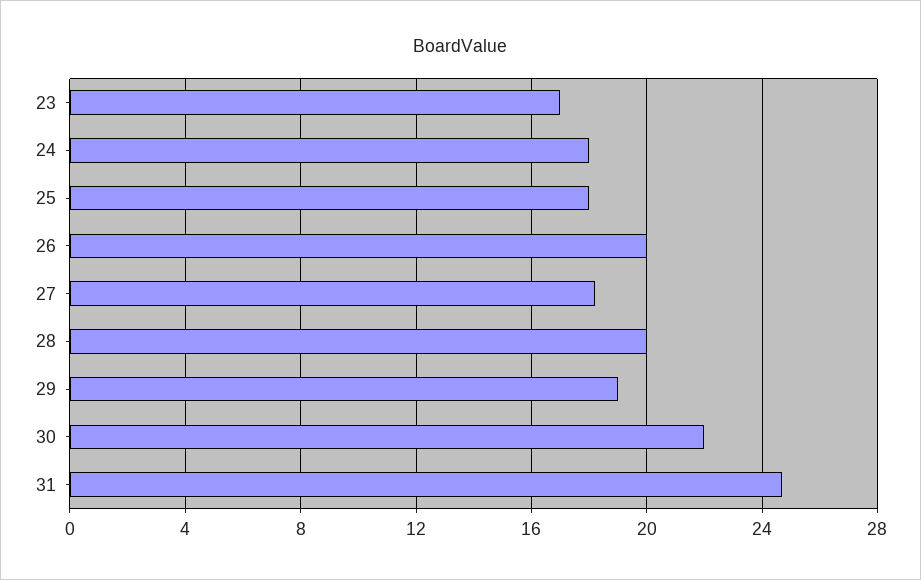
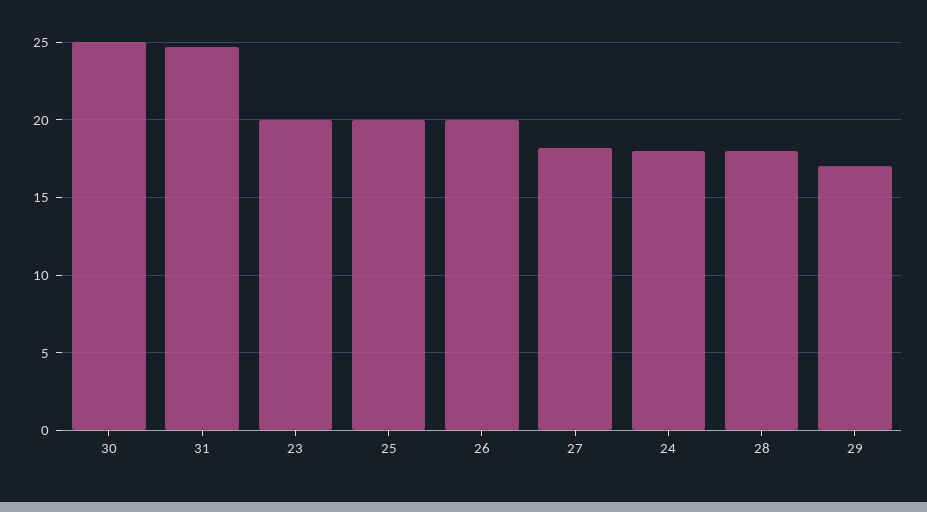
  {
-   "23": 17,
+   "23": 20,
    "24": 18,
-   "25": 18,
+   "25": 20,
    "26": 20,
    "27": 18,
-   "28": 20,
+   "28": 18,
-   "29": 19,
+   "29": 17,
-   "30": 22,
+   "30": 25,
    "31": 24.5
  }

